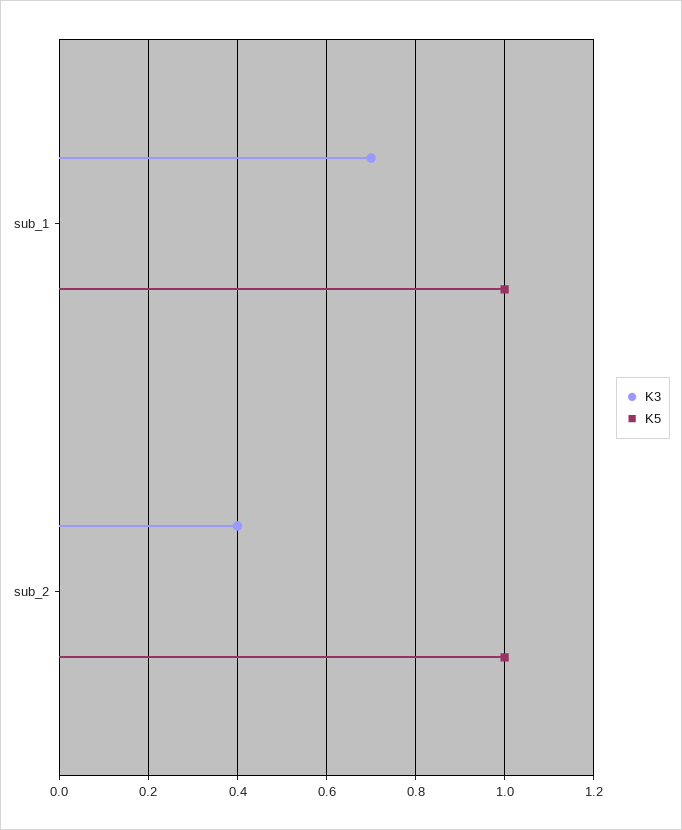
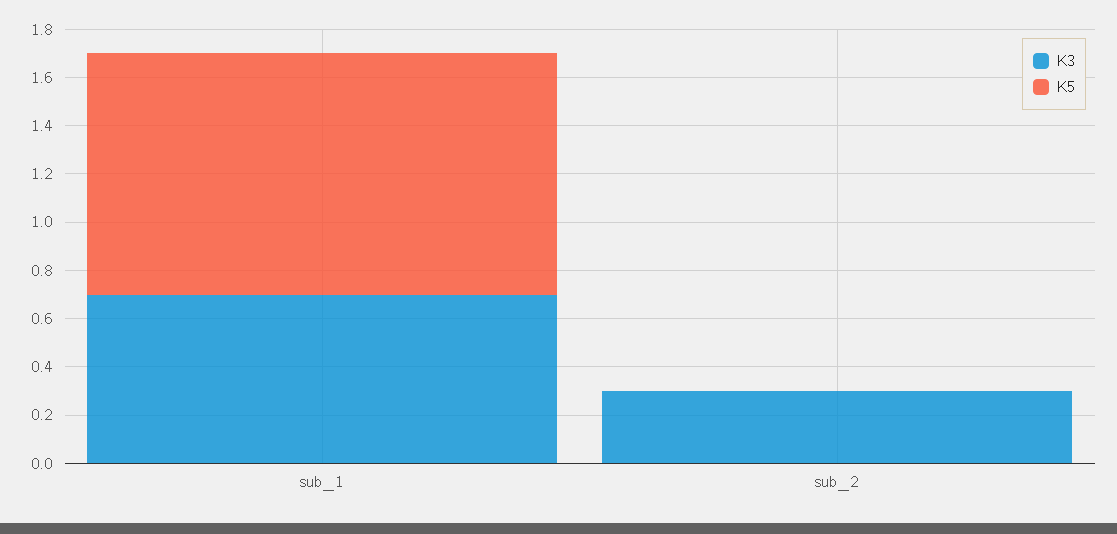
  {
    "K3": {
      "sub_1": 0.7,
-     "sub_2": 0.4
+     "sub_2": 0.3
    },
    "K5": {
      "sub_1": 1,
-     "sub_2": 1
+     "sub_2": 0
    }
  }

